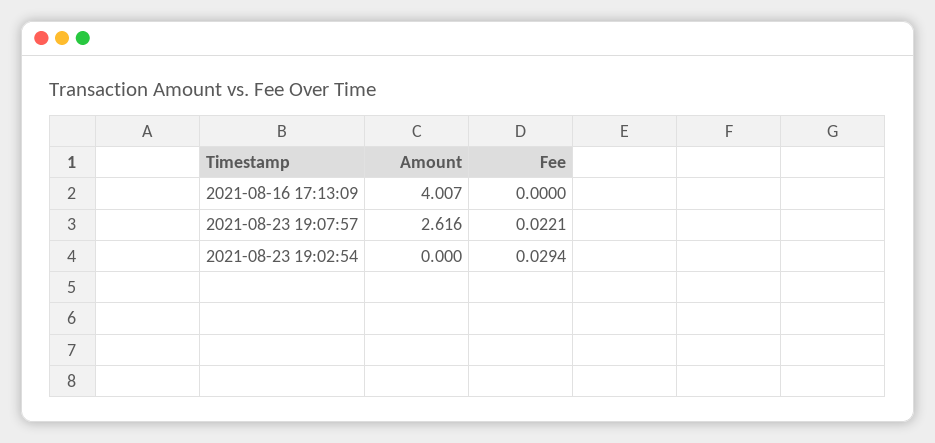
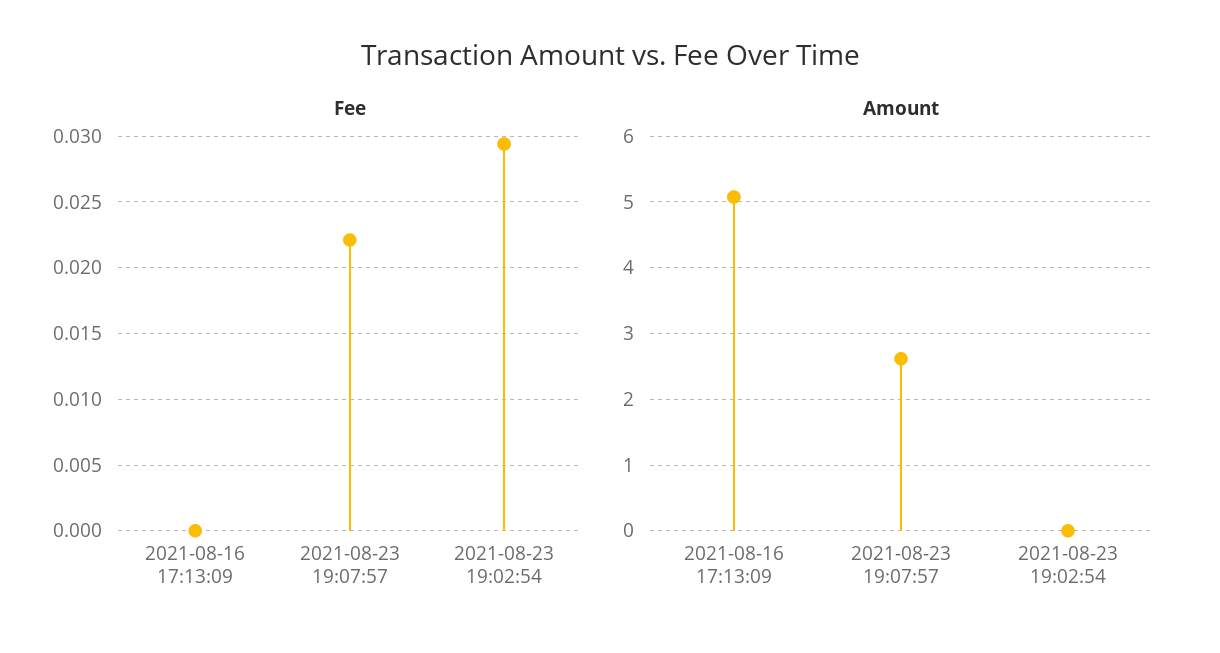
  {
    "Amount": {
-     "2021-08-16 17:13:09": 4.007,
+     "2021-08-16 17:13:09": 5.1,
      "2021-08-23 19:07:57": 2.616,
      "2021-08-23 19:02:54": 0
    },
    "Fee": {
      "2021-08-16 17:13:09": 0,
      "2021-08-23 19:07:57": 0.0221,
      "2021-08-23 19:02:54": 0.0294
    }
  }

